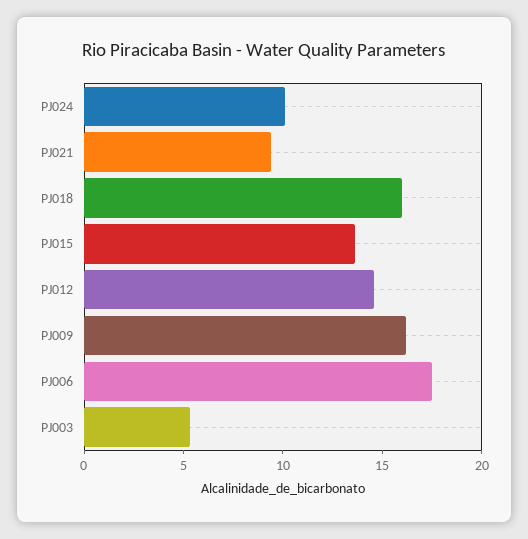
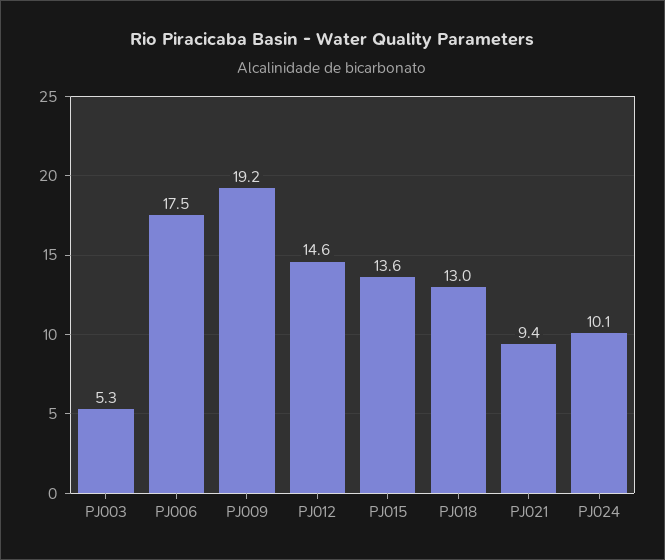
  {
    "PJ024": 10.1,
    "PJ021": 9.4,
-   "PJ018": 16,
+   "PJ018": 13,
    "PJ015": 13.6,
    "PJ012": 14.6,
-   "PJ009": 16,
+   "PJ009": 19.2,
    "PJ006": 17.5,
    "PJ003": 5.3
  }

